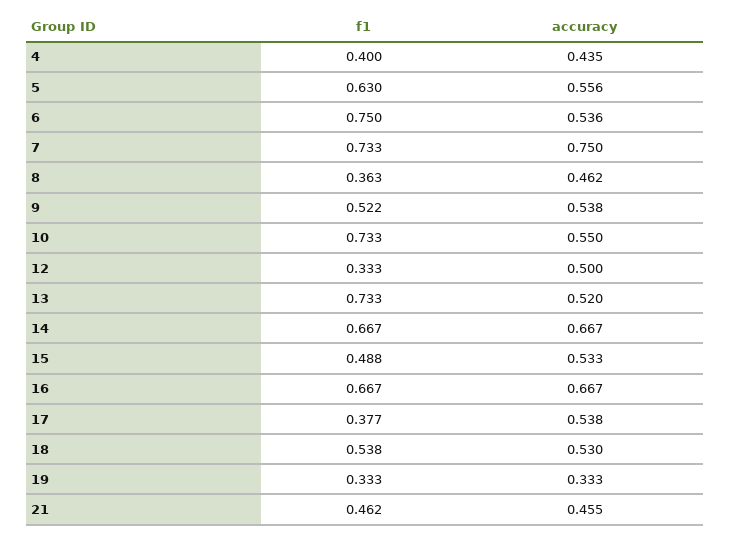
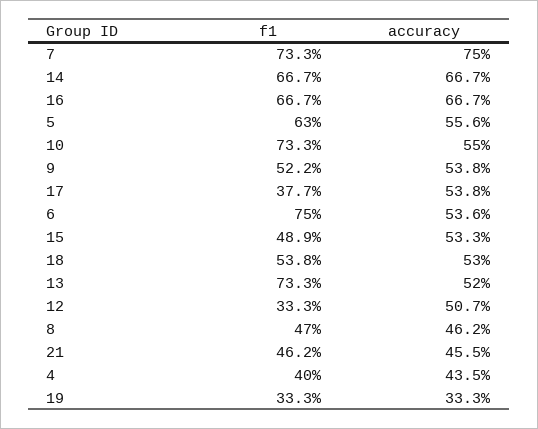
  {
    "f1": {
      "4": 0.4,
      "5": 0.63,
      "6": 0.75,
      "7": 0.733,
-     "8": 0.363,
+     "8": 0.47,
      "9": 0.522,
      "10": 0.733,
      "12": 0.333,
      "13": 0.733,
      "14": 0.667,
-     "15": 0.488,
+     "15": 0.489,
      "16": 0.667,
      "17": 0.377,
      "18": 0.538,
      "19": 0.333,
      "21": 0.462
    },
    "accuracy": {
      "4": 0.435,
      "5": 0.556,
      "6": 0.536,
      "7": 0.75,
      "8": 0.462,
      "9": 0.538,
      "10": 0.55,
-     "12": 0.5,
+     "12": 0.507,
      "13": 0.52,
      "14": 0.667,
      "15": 0.533,
      "16": 0.667,
      "17": 0.538,
      "18": 0.53,
      "19": 0.333,
      "21": 0.455
    }
  }

